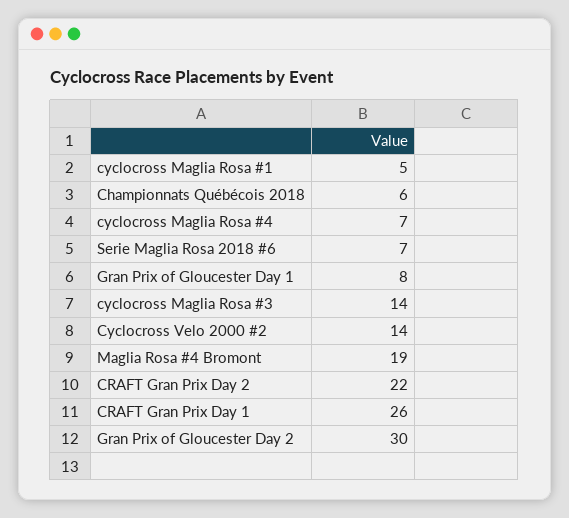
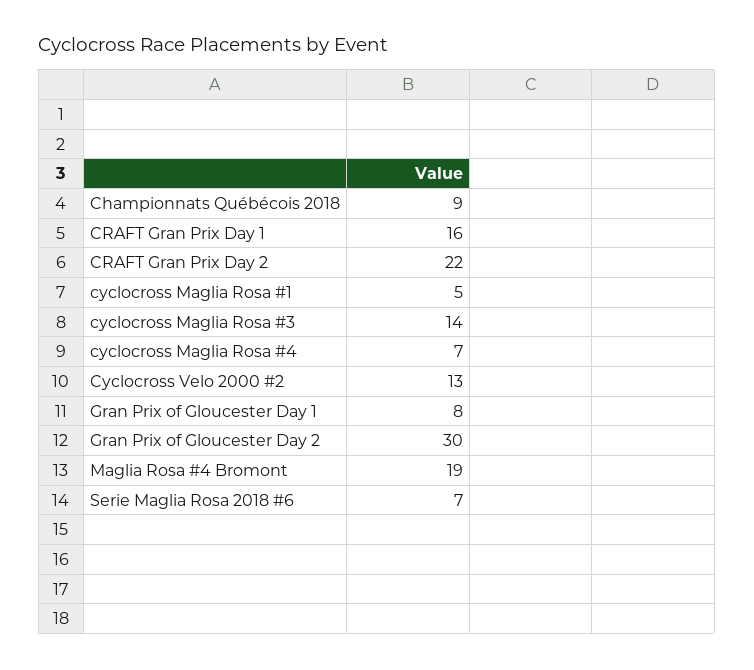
  {
    "cyclocross Maglia Rosa #1": 5,
-   "Championnats Québécois 2018": 6,
+   "Championnats Québécois 2018": 9,
    "cyclocross Maglia Rosa #4": 7,
    "Serie Maglia Rosa 2018 #6": 7,
    "Gran Prix of Gloucester Day 1": 8,
    "cyclocross Maglia Rosa #3": 14,
-   "Cyclocross Velo 2000 #2": 14,
+   "Cyclocross Velo 2000 #2": 13,
    "Maglia Rosa #4 Bromont": 19,
    "CRAFT Gran Prix Day 2": 22,
-   "CRAFT Gran Prix Day 1": 26,
+   "CRAFT Gran Prix Day 1": 16,
    "Gran Prix of Gloucester Day 2": 30
  }

